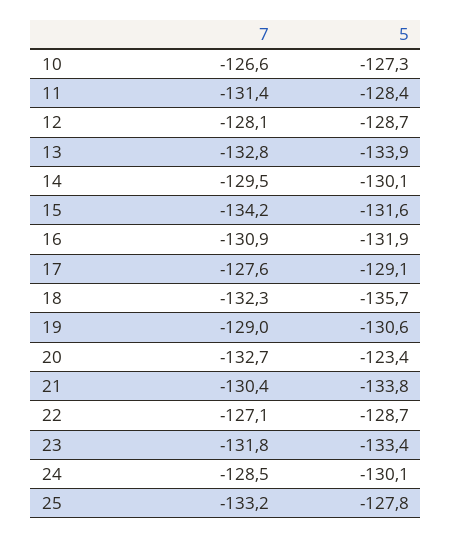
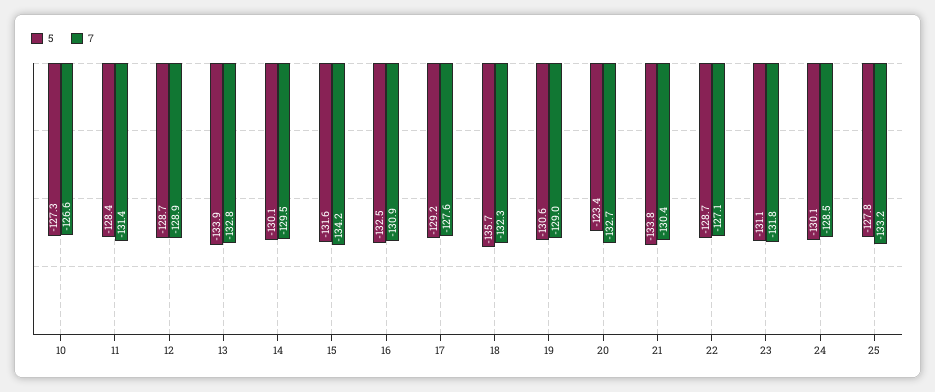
  {
    "7": {
      "10": -126.6,
      "11": -131.4,
-     "12": -128.1,
+     "12": -128.9,
      "13": -132.8,
      "14": -129.5,
      "15": -134.2,
      "16": -130.9,
      "17": -127.6,
      "18": -132.3,
      "19": -129,
      "20": -132.7,
      "21": -130.4,
      "22": -127.1,
      "23": -131.8,
      "24": -128.5,
      "25": -133.2
    },
    "5": {
      "10": -127.3,
      "11": -128.4,
      "12": -128.7,
      "13": -133.9,
      "14": -130.1,
      "15": -131.6,
-     "16": -131.9,
+     "16": -132.5,
-     "17": -129.1,
+     "17": -129.2,
      "18": -135.7,
      "19": -130.6,
      "20": -123.4,
      "21": -133.8,
      "22": -128.7,
-     "23": -133.4,
+     "23": -131.1,
      "24": -130.1,
      "25": -127.8
    }
  }

